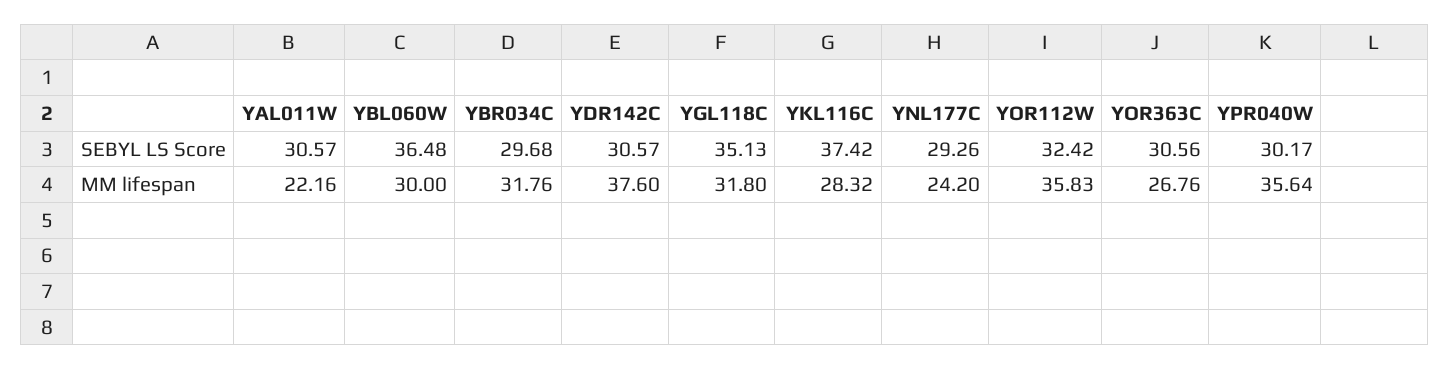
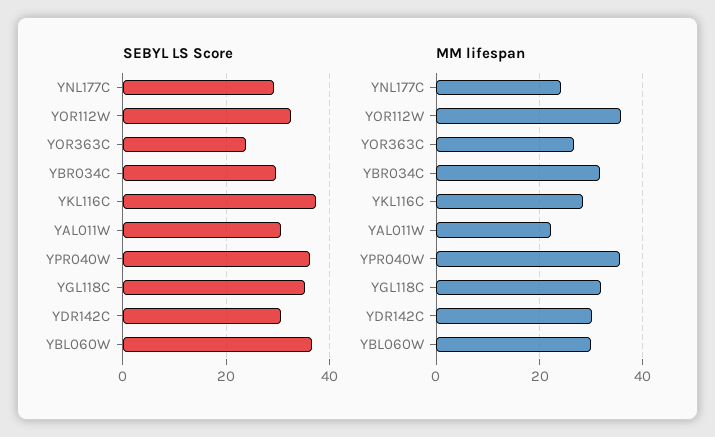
  {
    "SEBYL LS Score": {
      "YAL011W": 30.57,
      "YBL060W": 36.48,
      "YBR034C": 29.68,
      "YDR142C": 30.57,
      "YGL118C": 35.13,
      "YKL116C": 37.42,
      "YNL177C": 29.26,
      "YOR112W": 32.42,
-     "YOR363C": 30.56,
+     "YOR363C": 24,
-     "YPR040W": 30.17
+     "YPR040W": 36
    },
    "MM lifespan": {
      "YAL011W": 22.16,
      "YBL060W": 30,
      "YBR034C": 31.76,
-     "YDR142C": 37.6,
+     "YDR142C": 30,
      "YGL118C": 31.8,
      "YKL116C": 28.32,
      "YNL177C": 24.2,
      "YOR112W": 35.83,
      "YOR363C": 26.76,
      "YPR040W": 35.64
    }
  }

